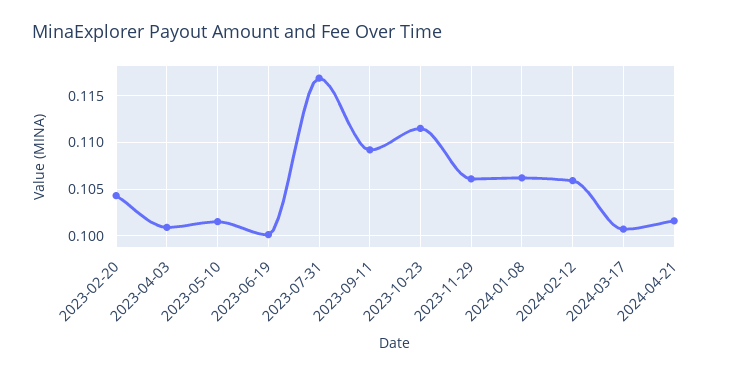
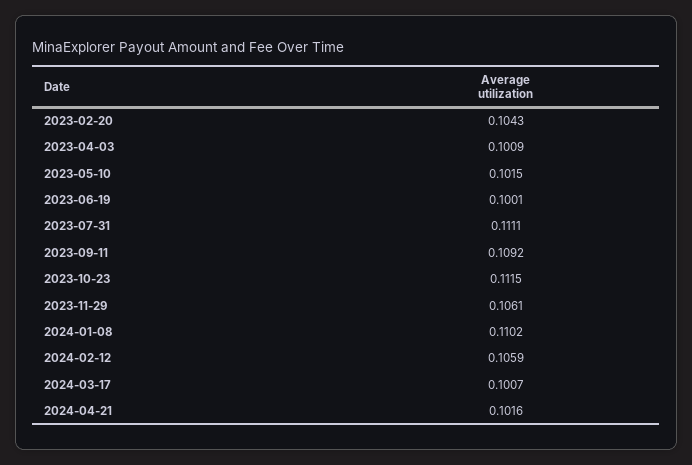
  {
    "2023-02-20": 0.1043,
    "2023-04-03": 0.1009,
    "2023-05-10": 0.1015,
    "2023-06-19": 0.1001,
-   "2023-07-31": 0.117,
+   "2023-07-31": 0.1111,
    "2023-09-11": 0.1092,
    "2023-10-23": 0.1115,
    "2023-11-29": 0.1061,
-   "2024-01-08": 0.106,
+   "2024-01-08": 0.1102,
    "2024-02-12": 0.1059,
    "2024-03-17": 0.1007,
    "2024-04-21": 0.1016
  }

